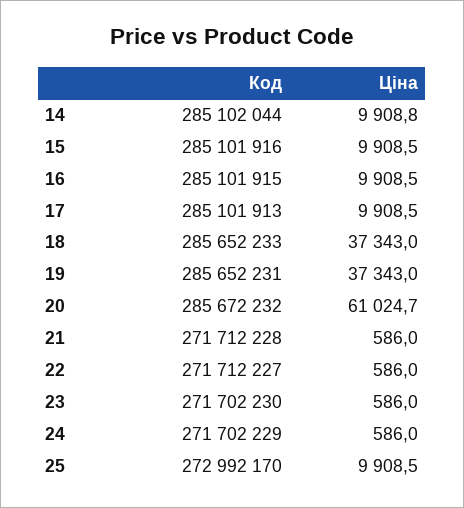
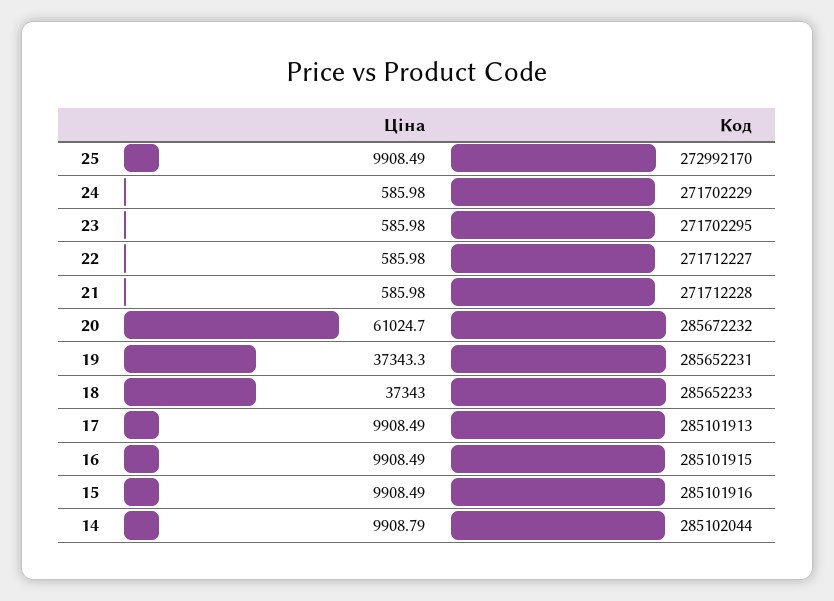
  {
    "Код": {
      "14": 285102044,
      "15": 285101916,
      "16": 285101915,
      "17": 285101913,
      "18": 285652233,
      "19": 285652231,
      "20": 285672232,
      "21": 271712228,
      "22": 271712227,
-     "23": 271702230,
+     "23": 271702295,
      "24": 271702229,
      "25": 272992170
    },
    "Ціна": {
      "14": 9908.79,
      "15": 9908.49,
      "16": 9908.49,
      "17": 9908.49,
      "18": 37343,
-     "19": 37343,
+     "19": 37343.3,
      "20": 61024.7,
      "21": 585.98,
      "22": 585.98,
      "23": 585.98,
      "24": 585.98,
      "25": 9908.49
    }
  }

